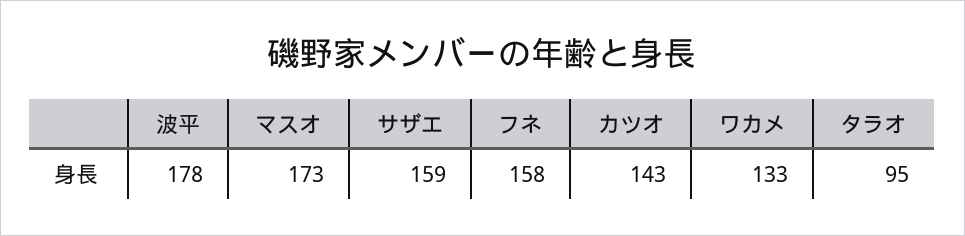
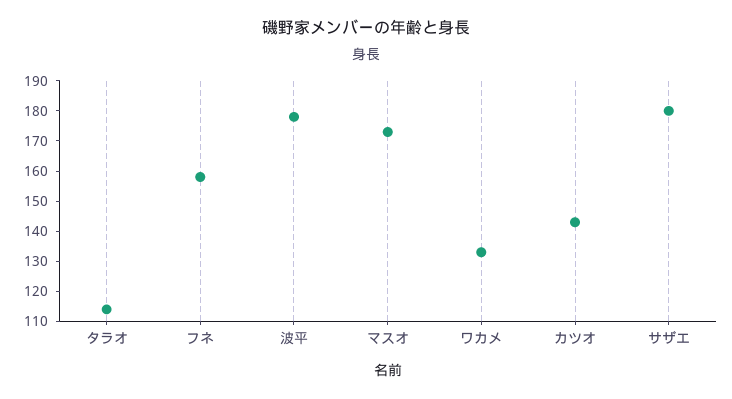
  {
    "波平": 178,
    "マスオ": 173,
-   "サザエ": 159,
+   "サザエ": 180,
    "フネ": 158,
    "カツオ": 143,
    "ワカメ": 133,
-   "タラオ": 95
+   "タラオ": 115
  }

